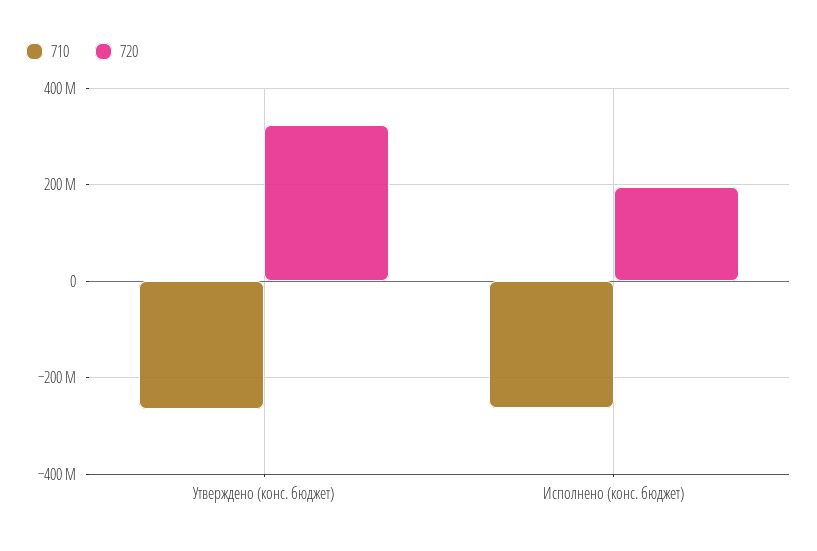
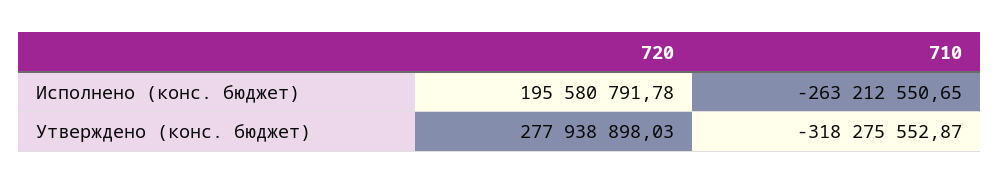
  {
    "710": {
-     "Утверждено (конс. бюджет)": -260000000,
+     "Утверждено (конс. бюджет)": -318275552.87,
      "Исполнено (конс. бюджет)": -263212550.65
    },
    "720": {
-     "Утверждено (конс. бюджет)": 320000000,
+     "Утверждено (конс. бюджет)": 277938898.03,
      "Исполнено (конс. бюджет)": 195580791.78
    }
  }

